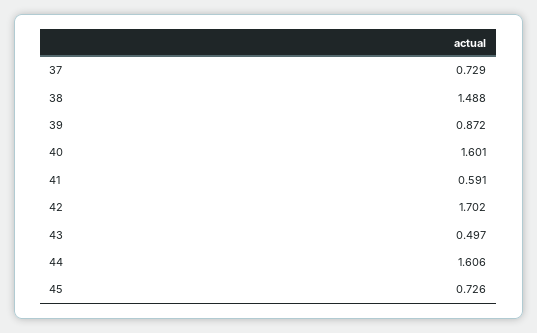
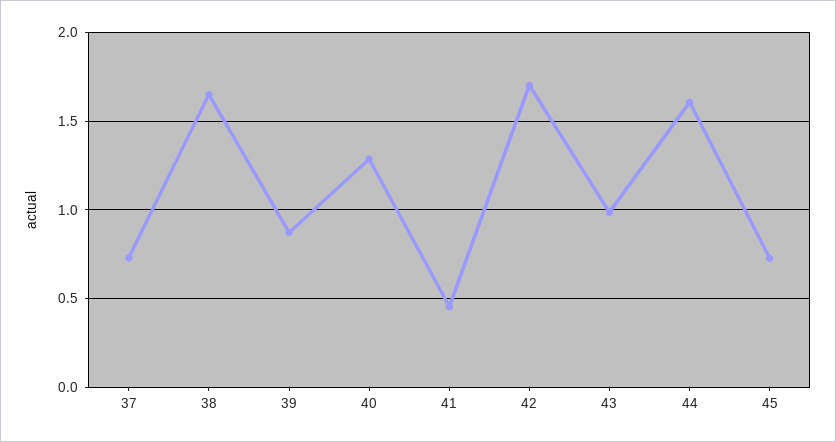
  {
    "37": 0.729,
-   "38": 1.488,
+   "38": 1.65,
    "39": 0.872,
-   "40": 1.601,
+   "40": 1.3,
-   "41": 0.591,
+   "41": 0.45,
    "42": 1.702,
-   "43": 0.497,
+   "43": 1,
    "44": 1.606,
    "45": 0.726
  }

